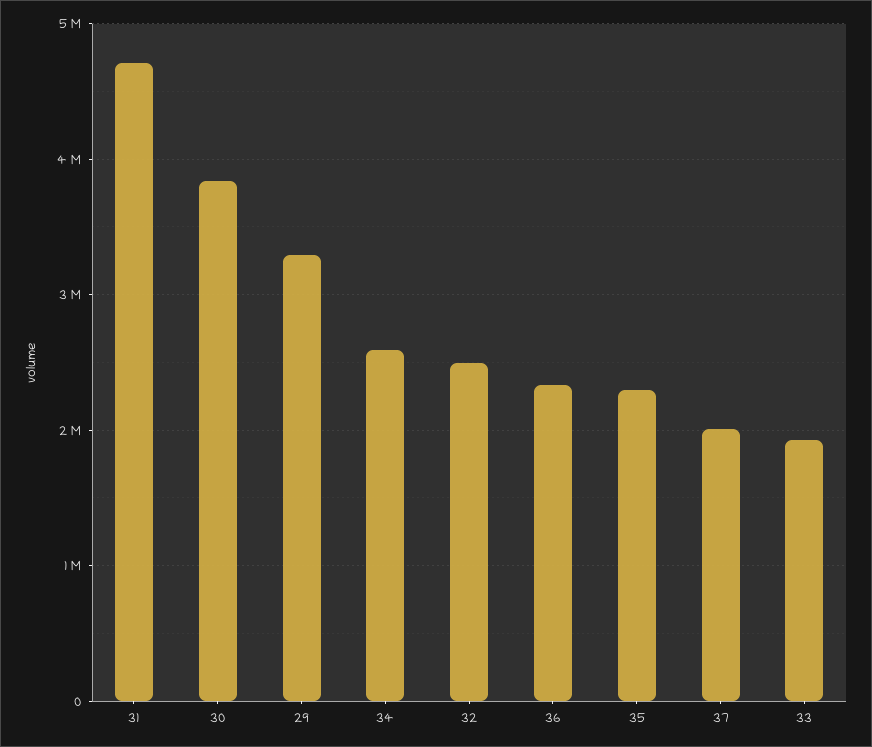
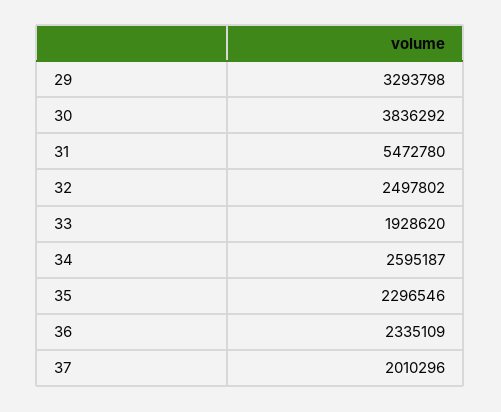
  {
-   "31": 4700000,
+   "31": 5472780,
    "30": 3836292,
    "29": 3293798,
    "34": 2595187,
    "32": 2497802,
    "36": 2335109,
    "35": 2296546,
    "37": 2010296,
    "33": 1928620
  }

